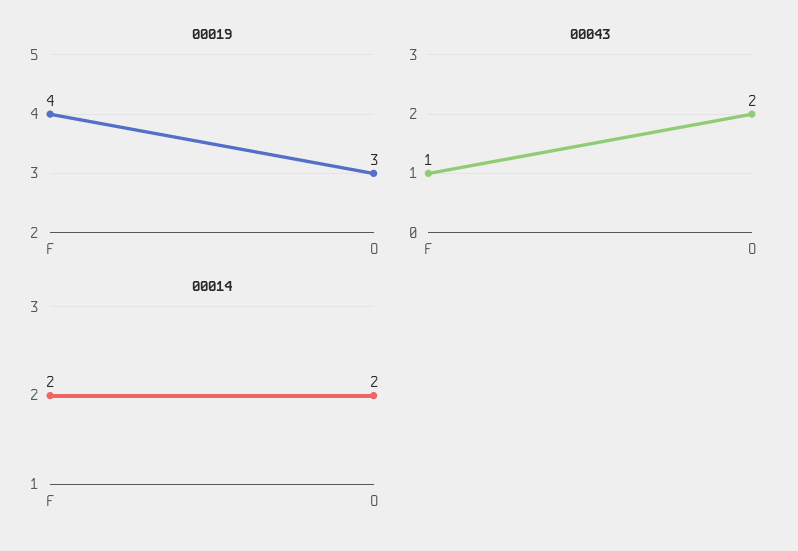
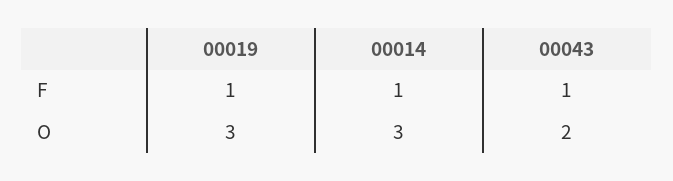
  {
    "00019": {
-     "F": 4,
+     "F": 1,
      "O": 3
    },
    "00043": {
      "F": 1,
      "O": 2
    },
    "00014": {
-     "F": 2,
+     "F": 1,
-     "O": 2
+     "O": 3
    }
  }

